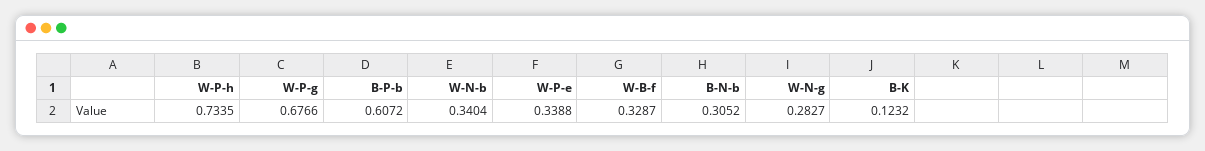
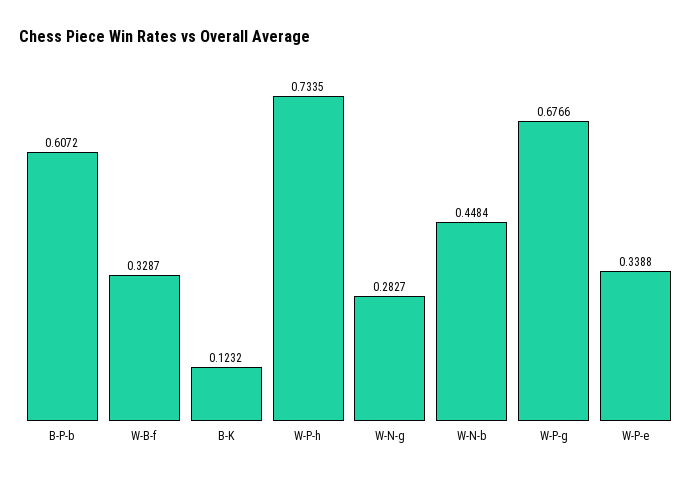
  {
    "W-P-h": 0.7335,
    "W-P-g": 0.6766,
    "B-P-b": 0.6072,
-   "W-N-b": 0.3404,
+   "W-N-b": 0.4484,
    "W-P-e": 0.3388,
    "W-B-f": 0.3287,
-   "B-N-b": 0.3052,
    "W-N-g": 0.2827,
    "B-K": 0.1232
  }

